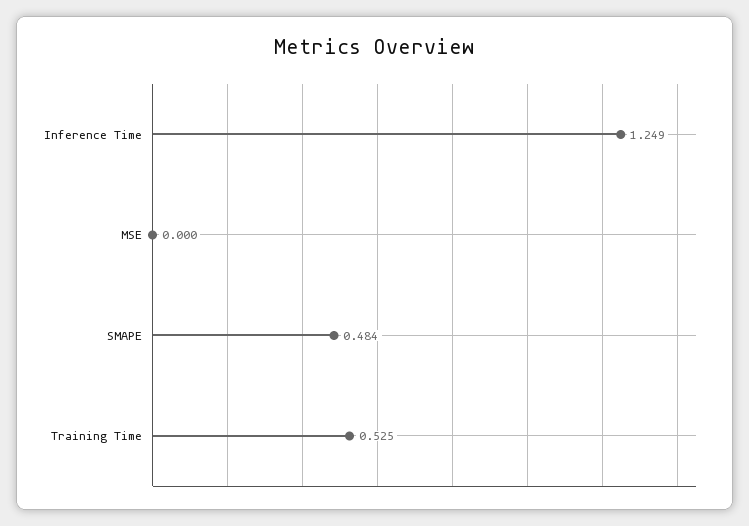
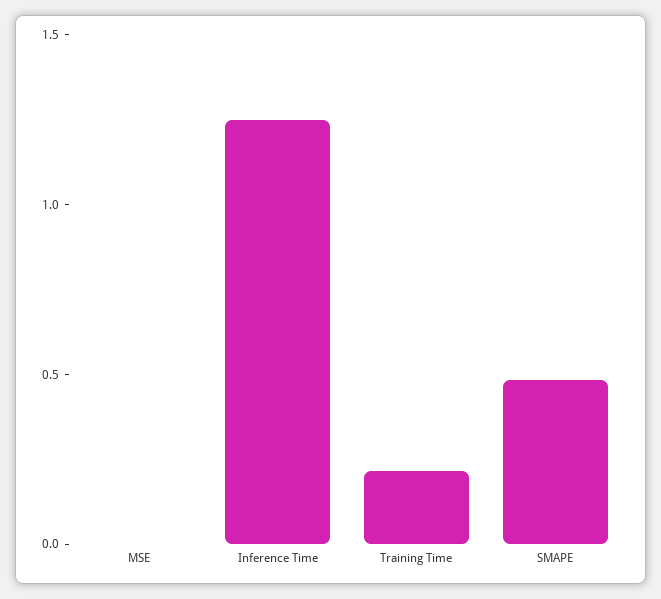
  {
    "Inference Time": 1.249,
    "MSE": 0,
    "SMAPE": 0.484,
-   "Training Time": 0.525
+   "Training Time": 0.2
  }

